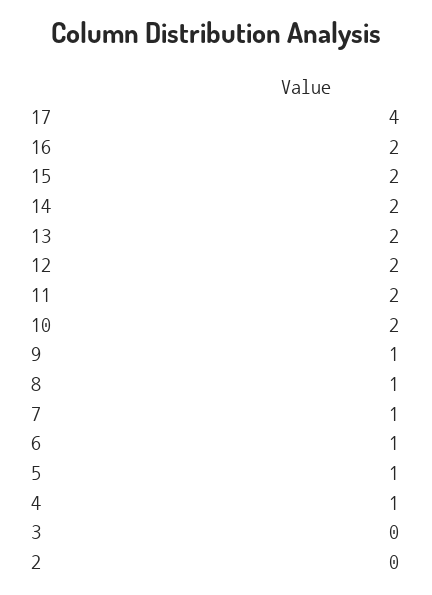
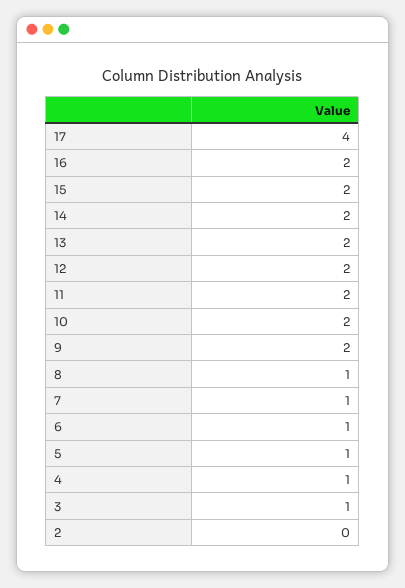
  {
    "17": 4,
    "16": 2,
    "15": 2,
    "14": 2,
    "13": 2,
    "12": 2,
    "11": 2,
    "10": 2,
-   "9": 1,
+   "9": 2,
    "8": 1,
    "7": 1,
    "6": 1,
    "5": 1,
    "4": 1,
-   "3": 0,
+   "3": 1,
    "2": 0
  }

